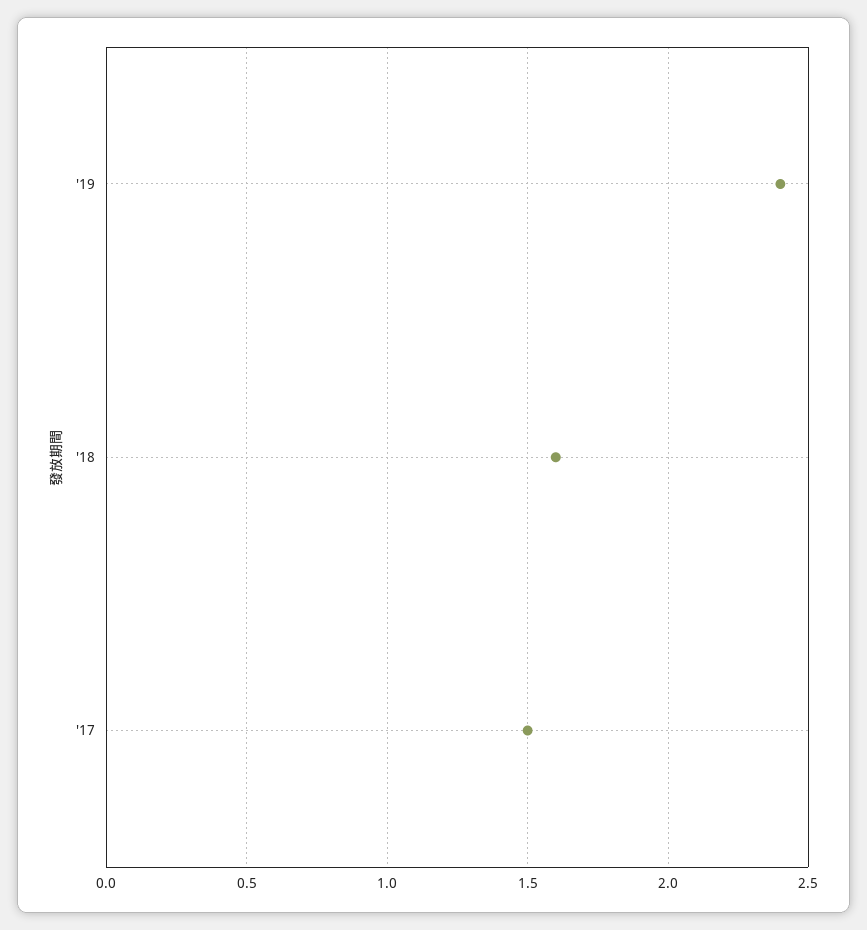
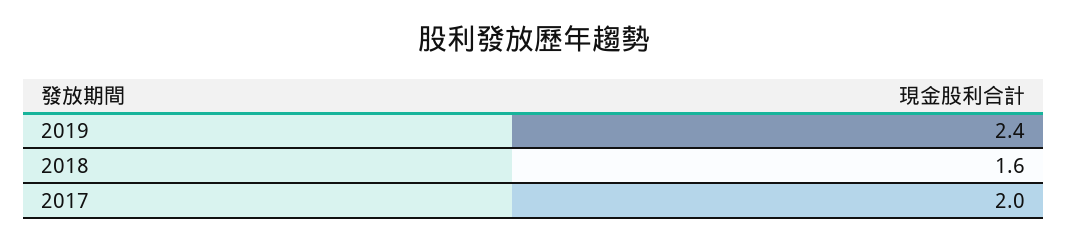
  {
    "'19": 2.4,
    "'18": 1.6,
-   "'17": 1.5
+   "'17": 2
  }

